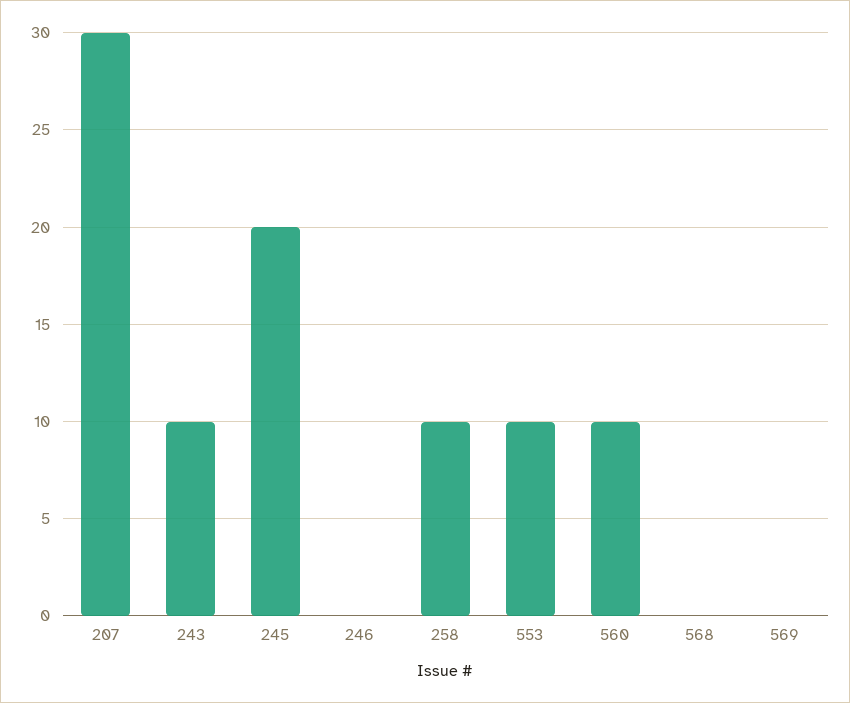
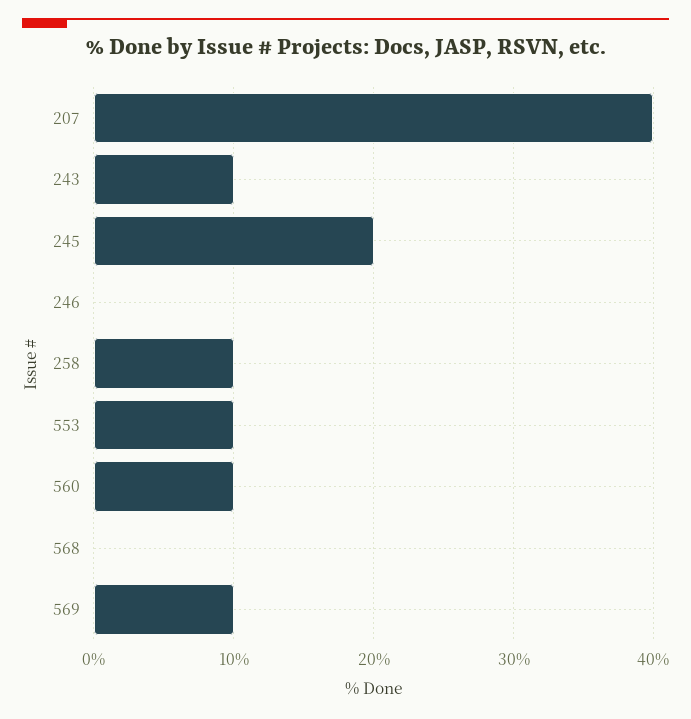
  {
-   "207": 30,
+   "207": 40,
    "243": 10,
    "245": 20,
    "246": 0,
    "258": 10,
    "553": 10,
    "560": 10,
    "568": 0,
-   "569": 0
+   "569": 10
  }

